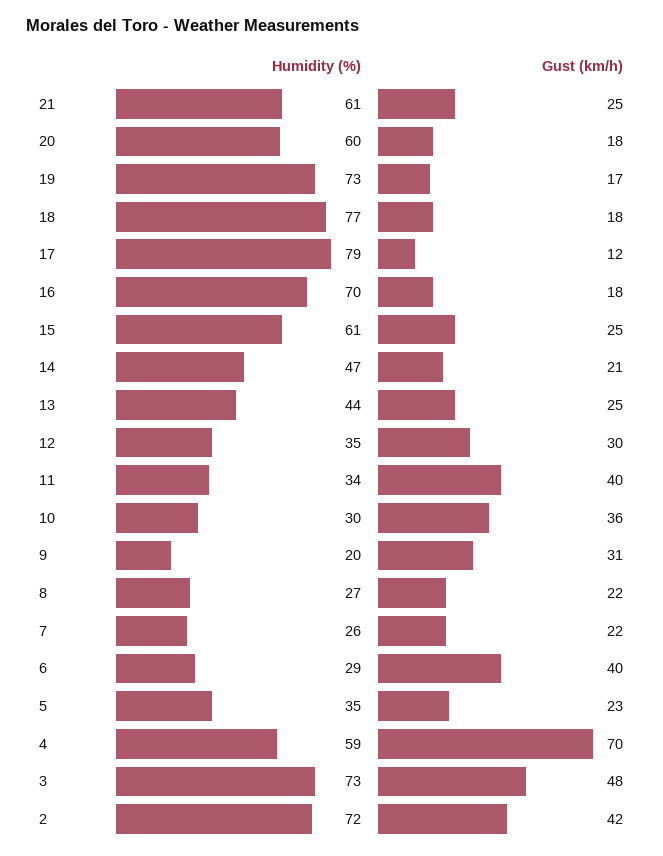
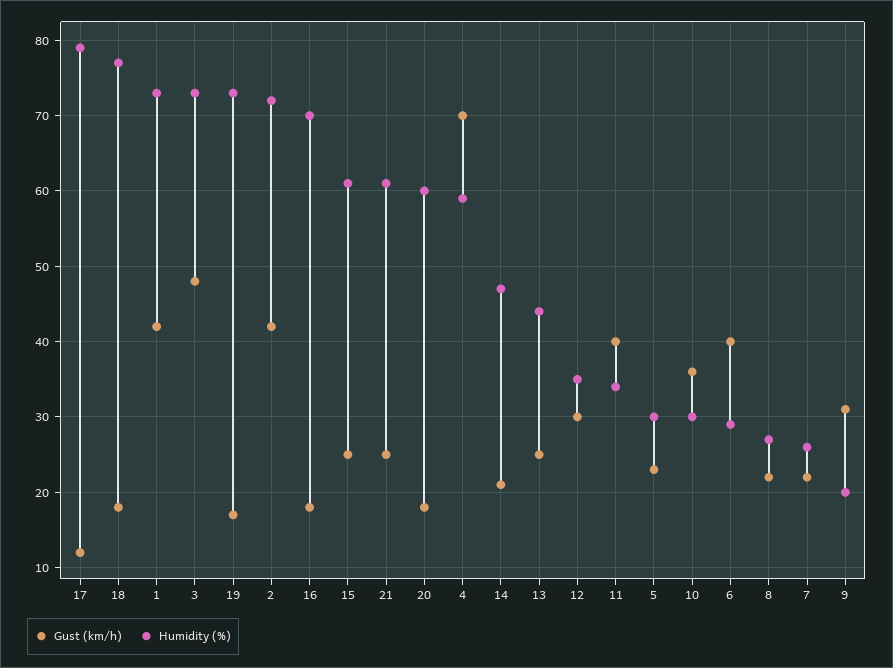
  {
    "Humidity (%)": {
      "21": 61,
      "20": 60,
      "19": 73,
      "18": 77,
      "17": 79,
      "16": 70,
      "15": 61,
      "14": 47,
      "13": 44,
      "12": 35,
      "11": 34,
      "10": 30,
      "9": 20,
      "8": 27,
      "7": 26,
      "6": 29,
-     "5": 35,
+     "5": 30,
      "4": 59,
      "3": 73,
-     "2": 72
+     "2": 72,
+     "1": 73
    },
    "Gust (km/h)": {
      "21": 25,
      "20": 18,
      "19": 17,
      "18": 18,
      "17": 12,
      "16": 18,
      "15": 25,
      "14": 21,
      "13": 25,
      "12": 30,
      "11": 40,
      "10": 36,
      "9": 31,
      "8": 22,
      "7": 22,
      "6": 40,
      "5": 23,
      "4": 70,
      "3": 48,
-     "2": 42
+     "2": 42,
+     "1": 42
    }
  }

